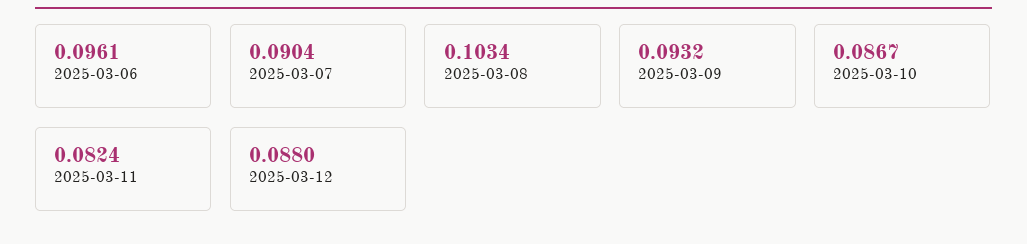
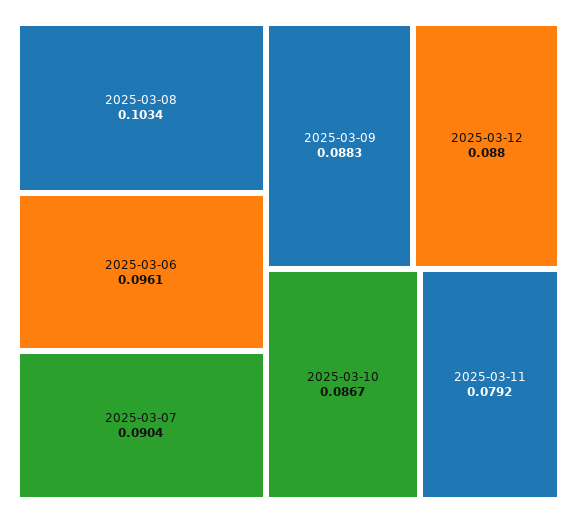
  {
    "2025-03-06": 0.0961,
    "2025-03-07": 0.0904,
    "2025-03-08": 0.1034,
-   "2025-03-09": 0.0932,
+   "2025-03-09": 0.0883,
    "2025-03-10": 0.0867,
-   "2025-03-11": 0.0824,
+   "2025-03-11": 0.0792,
    "2025-03-12": 0.088
  }

